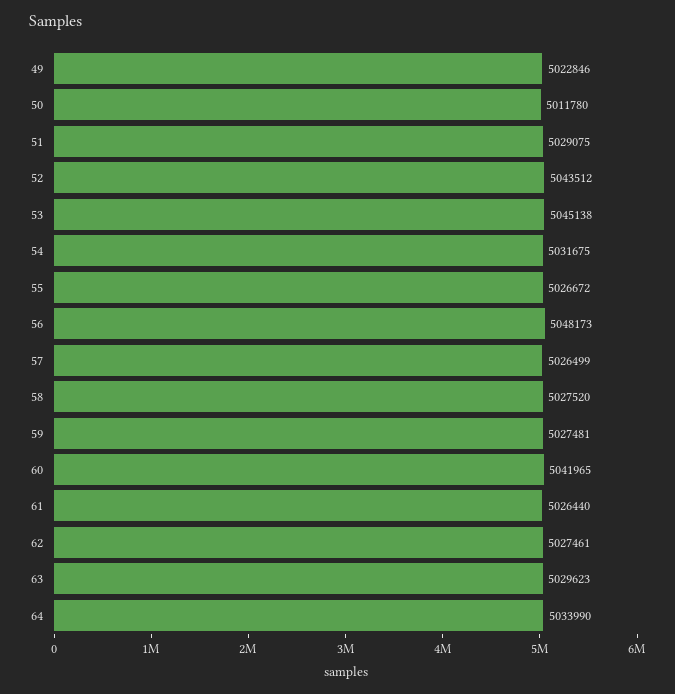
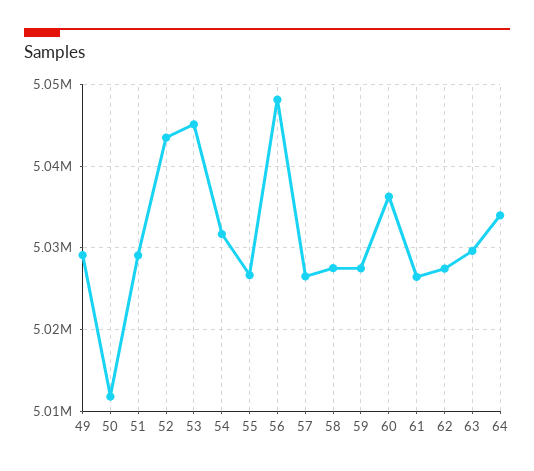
  {
-   "49": 5022846,
+   "49": 5029000,
    "50": 5011780,
    "51": 5029075,
    "52": 5043512,
    "53": 5045138,
    "54": 5031675,
    "55": 5026672,
    "56": 5048173,
    "57": 5026499,
    "58": 5027520,
    "59": 5027481,
-   "60": 5041965,
+   "60": 5036000,
    "61": 5026440,
    "62": 5027461,
    "63": 5029623,
    "64": 5033990
  }

